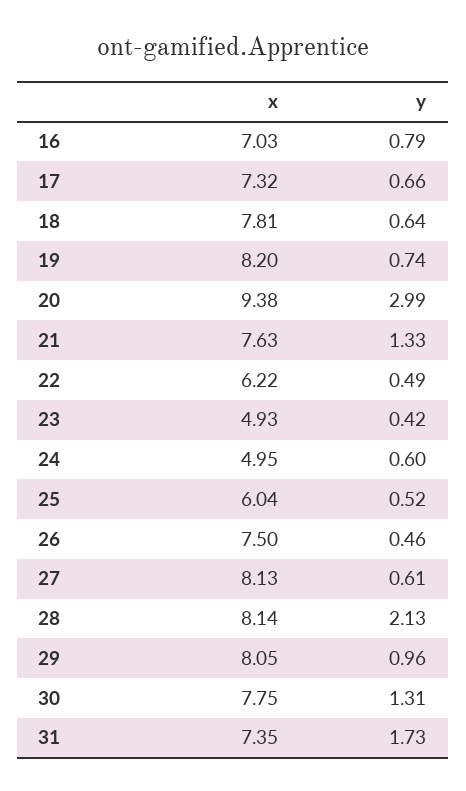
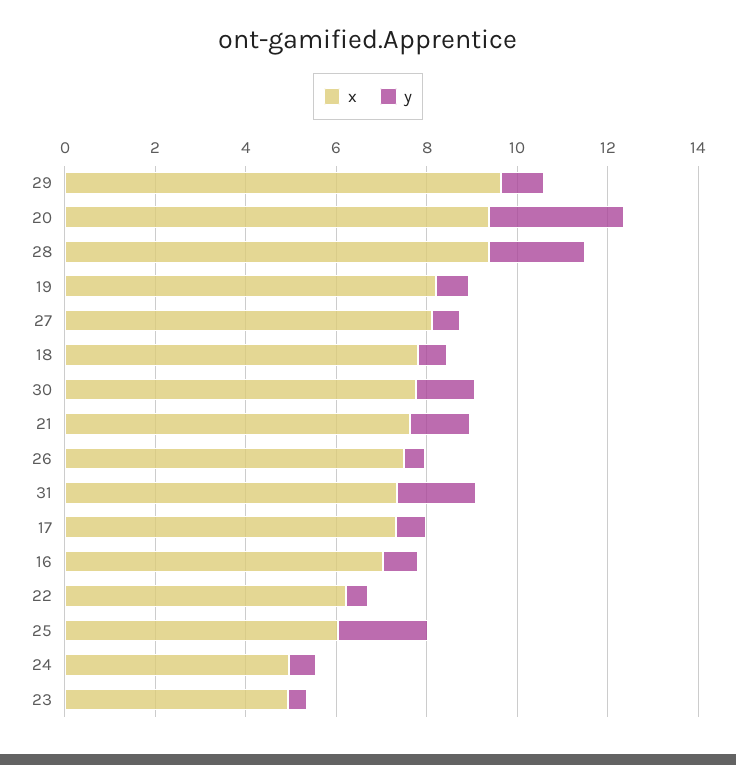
  {
    "x": {
      "16": 7.03,
      "17": 7.32,
      "18": 7.81,
      "19": 8.2,
      "20": 9.38,
      "21": 7.63,
      "22": 6.22,
      "23": 4.93,
      "24": 4.95,
      "25": 6.04,
      "26": 7.5,
      "27": 8.13,
-     "28": 8.14,
+     "28": 9.5,
-     "29": 8.05,
+     "29": 9.5,
      "30": 7.75,
      "31": 7.35
    },
    "y": {
      "16": 0.79,
      "17": 0.66,
      "18": 0.64,
      "19": 0.74,
      "20": 2.99,
      "21": 1.33,
      "22": 0.49,
      "23": 0.42,
      "24": 0.6,
-     "25": 0.52,
+     "25": 2,
      "26": 0.46,
      "27": 0.61,
      "28": 2.13,
      "29": 0.96,
      "30": 1.31,
      "31": 1.73
    }
  }

